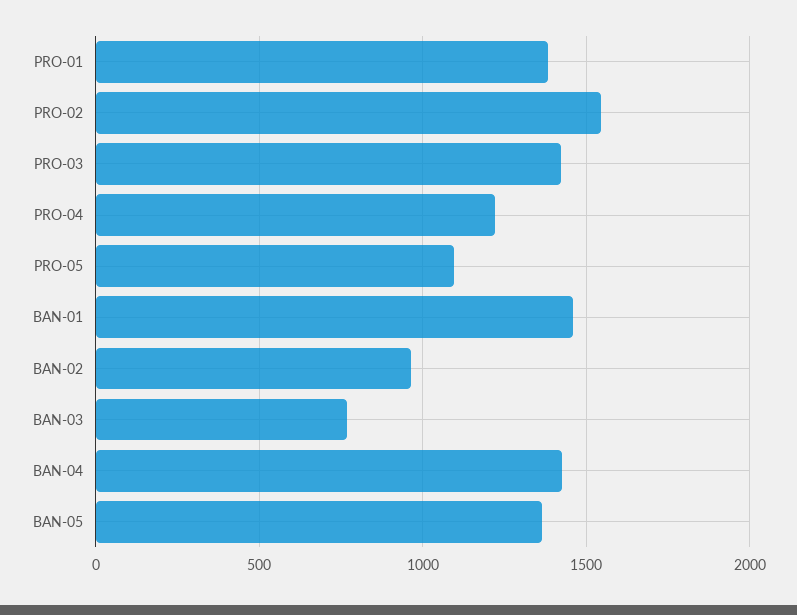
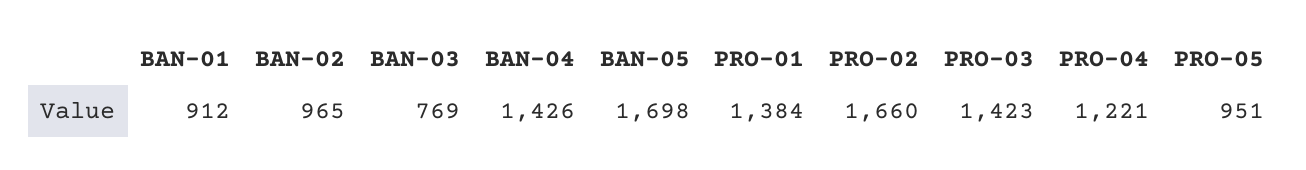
  {
    "PRO-01": 1384,
-   "PRO-02": 1550,
+   "PRO-02": 1660,
    "PRO-03": 1423,
    "PRO-04": 1221,
-   "PRO-05": 1100,
+   "PRO-05": 951,
-   "BAN-01": 1450,
+   "BAN-01": 912,
    "BAN-02": 965,
    "BAN-03": 769,
    "BAN-04": 1426,
-   "BAN-05": 1350
+   "BAN-05": 1698
  }

